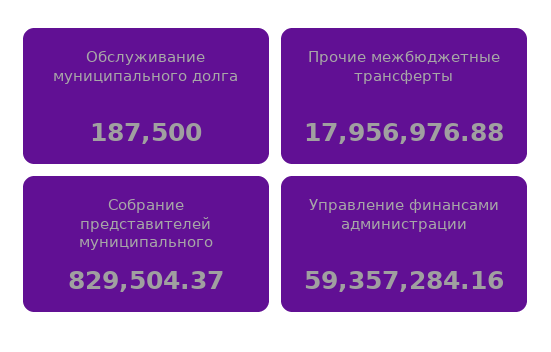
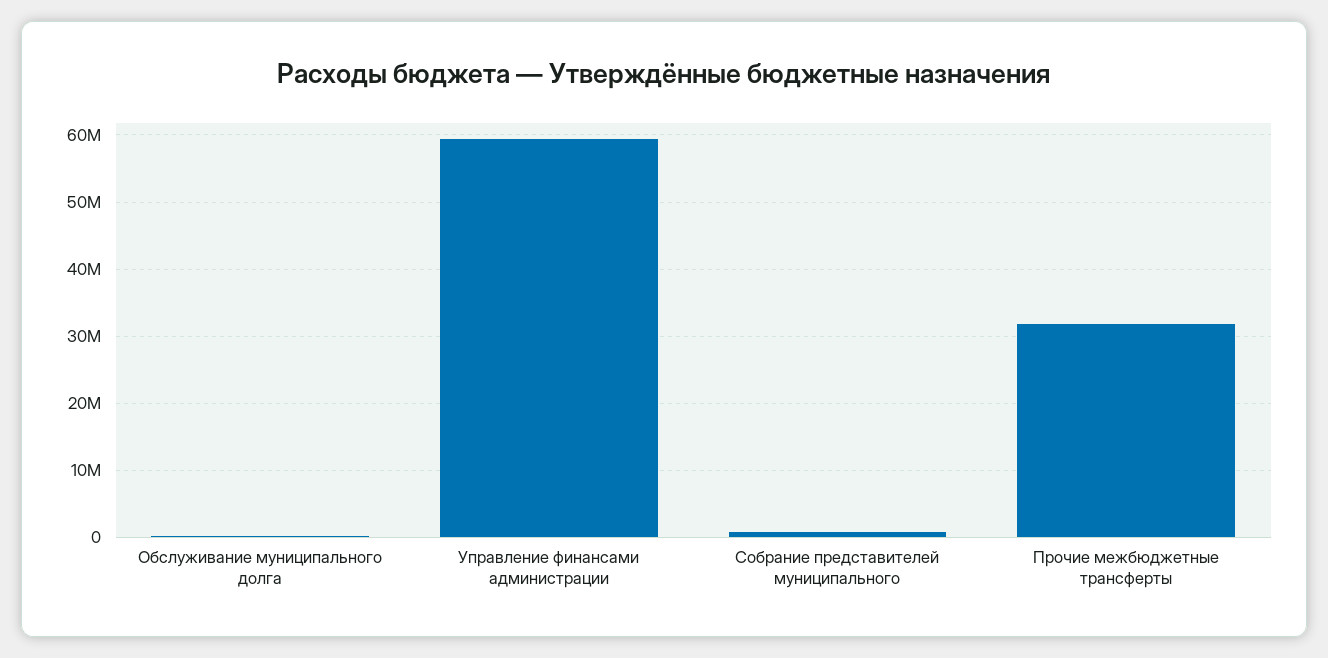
  {
    "Обслуживание муниципального долга": 187500,
-   "Прочие межбюджетные трансферты": 17956976.88,
+   "Прочие межбюджетные трансферты": 32000000,
    "Собрание представителей муниципального": 829504.37,
    "Управление финансами администрации": 59357284.16
  }

